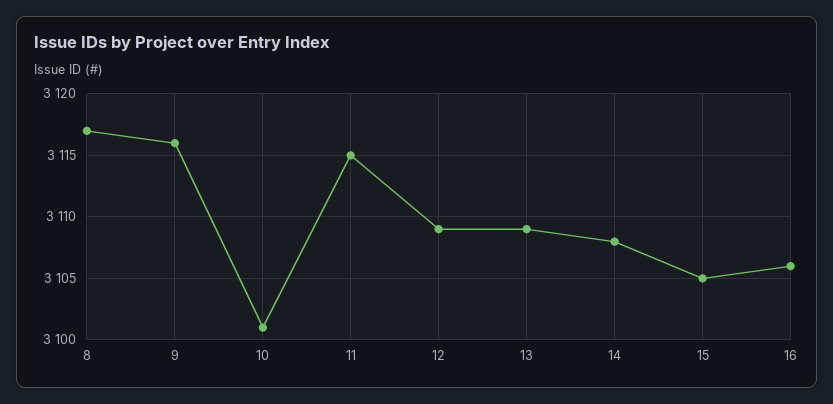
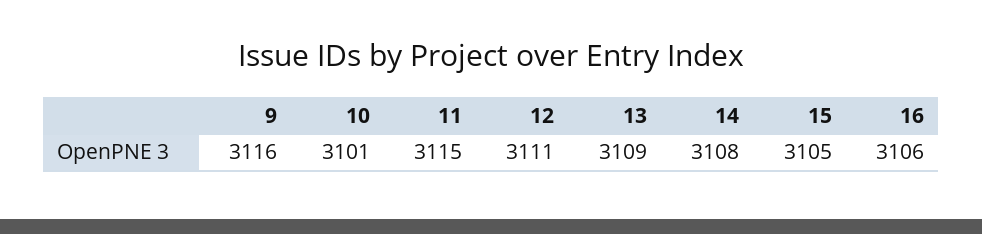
  {
-   "8": 3117,
    "9": 3116,
    "10": 3101,
    "11": 3115,
-   "12": 3109,
+   "12": 3111,
    "13": 3109,
    "14": 3108,
    "15": 3105,
    "16": 3106
  }

